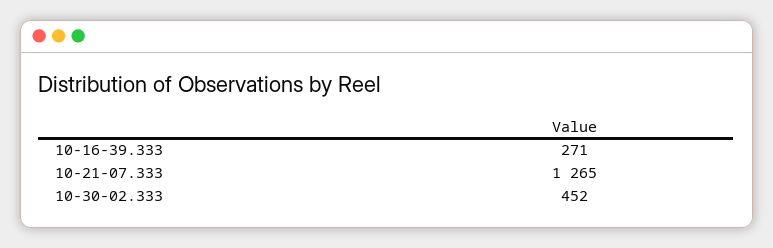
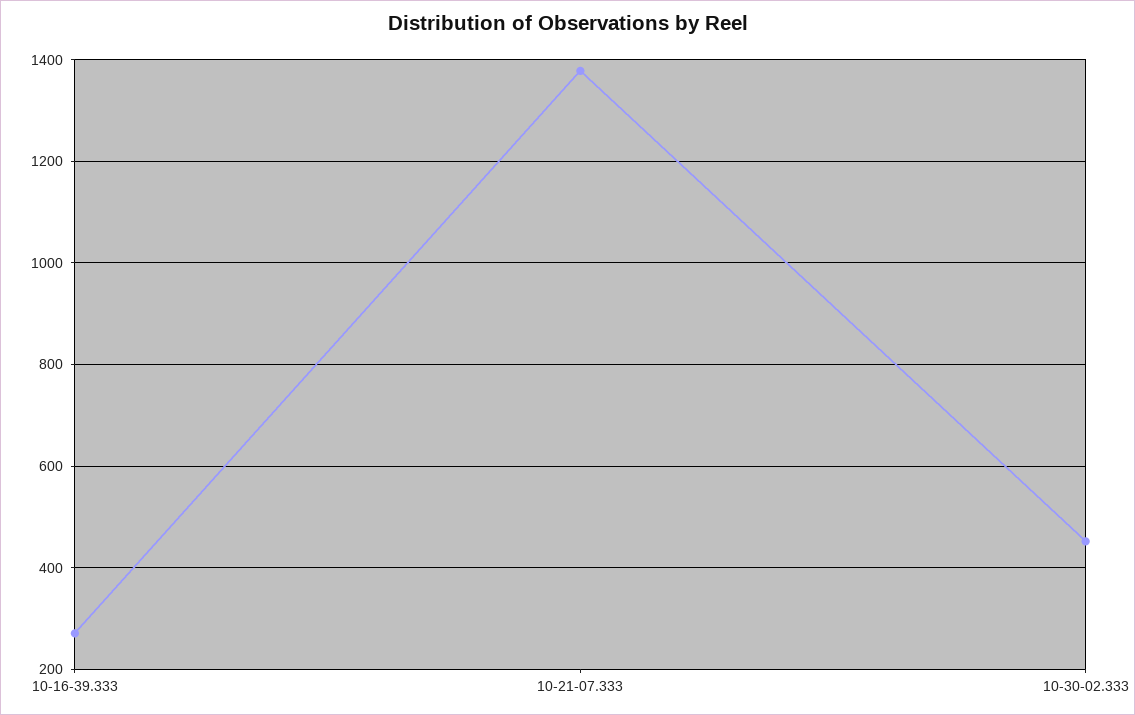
  {
    "10-16-39.333": 271,
-   "10-21-07.333": 1265,
+   "10-21-07.333": 1380,
    "10-30-02.333": 452
  }

